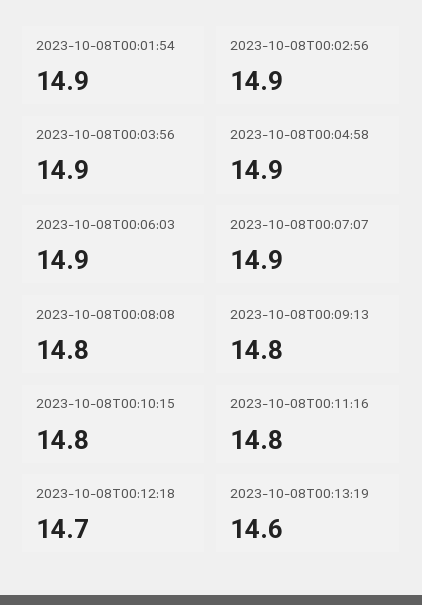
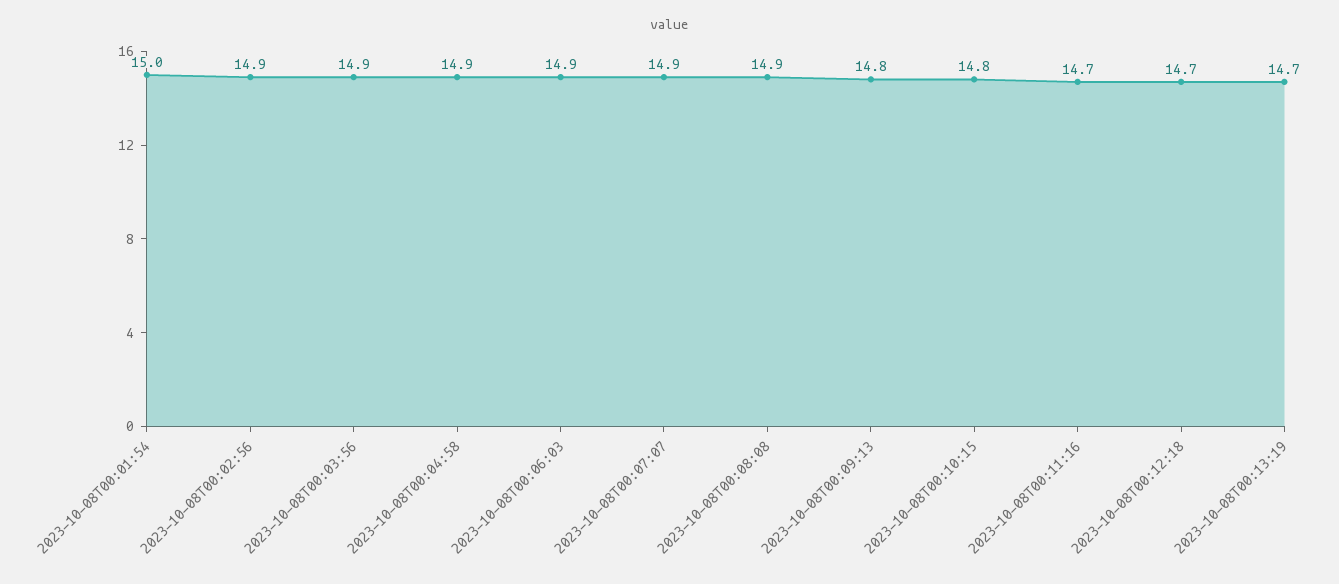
  {
-   "2023-10-08T00:01:54": 14.9,
+   "2023-10-08T00:01:54": 15,
    "2023-10-08T00:02:56": 14.9,
    "2023-10-08T00:03:56": 14.9,
    "2023-10-08T00:04:58": 14.9,
    "2023-10-08T00:06:03": 14.9,
    "2023-10-08T00:07:07": 14.9,
-   "2023-10-08T00:08:08": 14.8,
+   "2023-10-08T00:08:08": 14.9,
    "2023-10-08T00:09:13": 14.8,
    "2023-10-08T00:10:15": 14.8,
-   "2023-10-08T00:11:16": 14.8,
+   "2023-10-08T00:11:16": 14.7,
    "2023-10-08T00:12:18": 14.7,
-   "2023-10-08T00:13:19": 14.6
+   "2023-10-08T00:13:19": 14.7
  }

